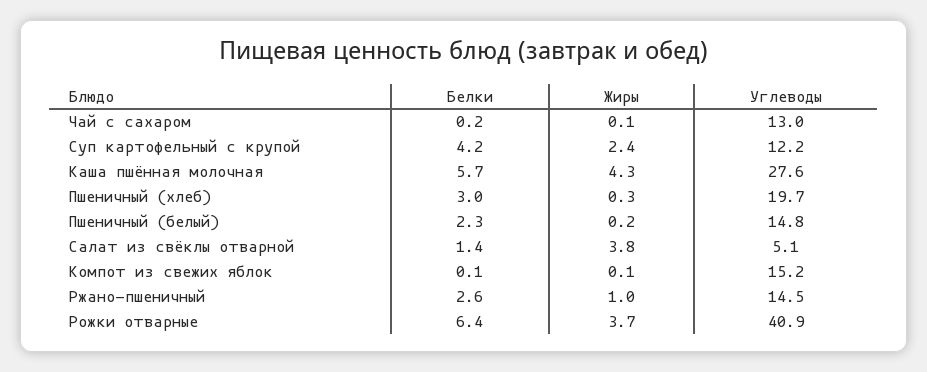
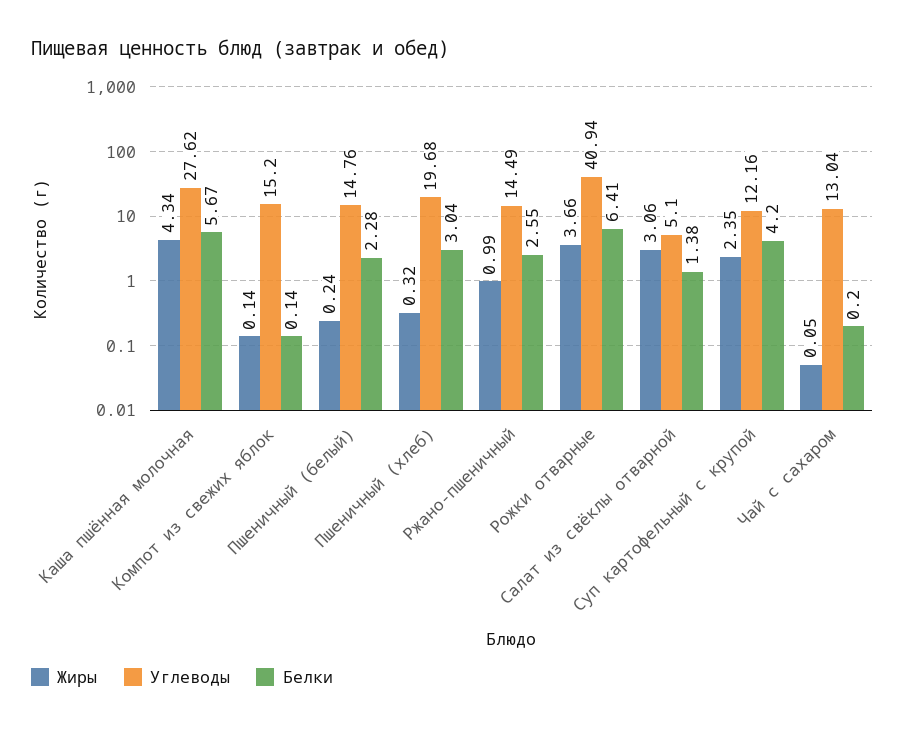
  {
    "Белки": {
      "Чай с сахаром": 0.2,
      "Суп картофельный с крупой": 4.2,
      "Каша пшённая молочная": 5.67,
      "Пшеничный (хлеб)": 3.04,
      "Пшеничный (белый)": 2.28,
      "Салат из свёклы отварной": 1.38,
      "Компот из свежих яблок": 0.14,
      "Ржано-пшеничный": 2.55,
      "Рожки отварные": 6.41
    },
    "Жиры": {
      "Чай с сахаром": 0.05,
      "Суп картофельный с крупой": 2.35,
      "Каша пшённая молочная": 4.34,
      "Пшеничный (хлеб)": 0.32,
      "Пшеничный (белый)": 0.24,
-     "Салат из свёклы отварной": 3.8,
+     "Салат из свёклы отварной": 3.06,
      "Компот из свежих яблок": 0.14,
      "Ржано-пшеничный": 0.99,
      "Рожки отварные": 3.66
    },
    "Углеводы": {
      "Чай с сахаром": 13.04,
      "Суп картофельный с крупой": 12.16,
      "Каша пшённая молочная": 27.62,
      "Пшеничный (хлеб)": 19.68,
      "Пшеничный (белый)": 14.76,
      "Салат из свёклы отварной": 5.1,
      "Компот из свежих яблок": 15.2,
      "Ржано-пшеничный": 14.49,
      "Рожки отварные": 40.94
    }
  }

